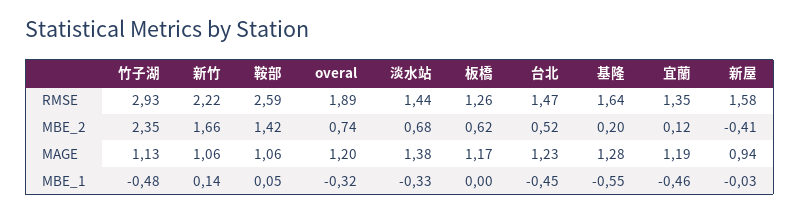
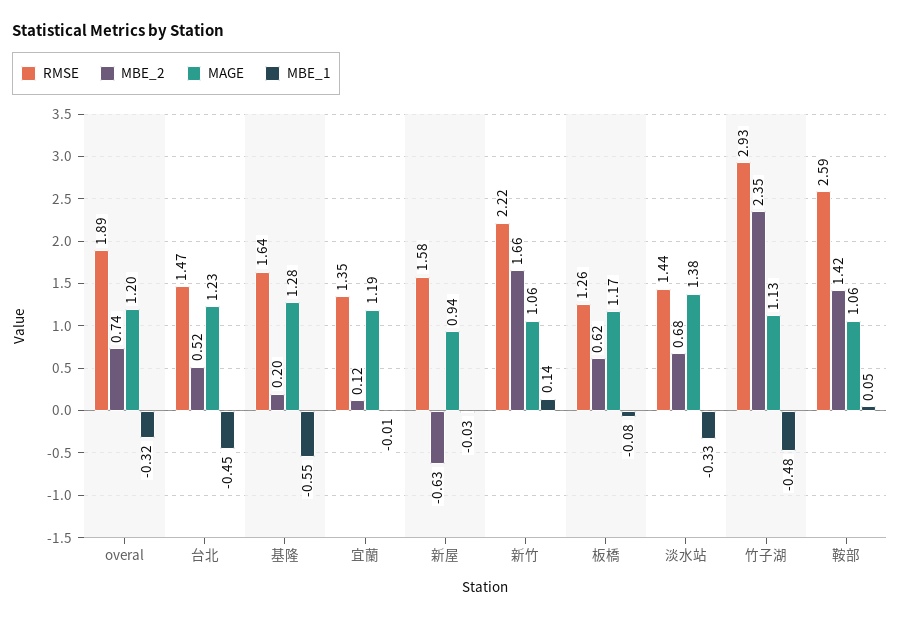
  {
    "RMSE": {
      "竹子湖": 2.93,
      "新竹": 2.22,
      "鞍部": 2.59,
      "overal": 1.89,
      "淡水站": 1.44,
      "板橋": 1.26,
      "台北": 1.47,
      "基隆": 1.64,
      "宜蘭": 1.35,
      "新屋": 1.58
    },
    "MBE_2": {
      "竹子湖": 2.35,
      "新竹": 1.66,
      "鞍部": 1.42,
      "overal": 0.74,
      "淡水站": 0.68,
      "板橋": 0.62,
      "台北": 0.52,
      "基隆": 0.2,
      "宜蘭": 0.12,
-     "新屋": -0.41
+     "新屋": -0.63
    },
    "MAGE": {
      "竹子湖": 1.13,
      "新竹": 1.06,
      "鞍部": 1.06,
      "overal": 1.2,
      "淡水站": 1.38,
      "板橋": 1.17,
      "台北": 1.23,
      "基隆": 1.28,
      "宜蘭": 1.19,
      "新屋": 0.94
    },
    "MBE_1": {
      "竹子湖": -0.48,
      "新竹": 0.14,
      "鞍部": 0.05,
      "overal": -0.32,
      "淡水站": -0.33,
-     "板橋": 0,
+     "板橋": -0.08,
      "台北": -0.45,
      "基隆": -0.55,
-     "宜蘭": -0.46,
+     "宜蘭": -0.01,
      "新屋": -0.03
    }
  }

